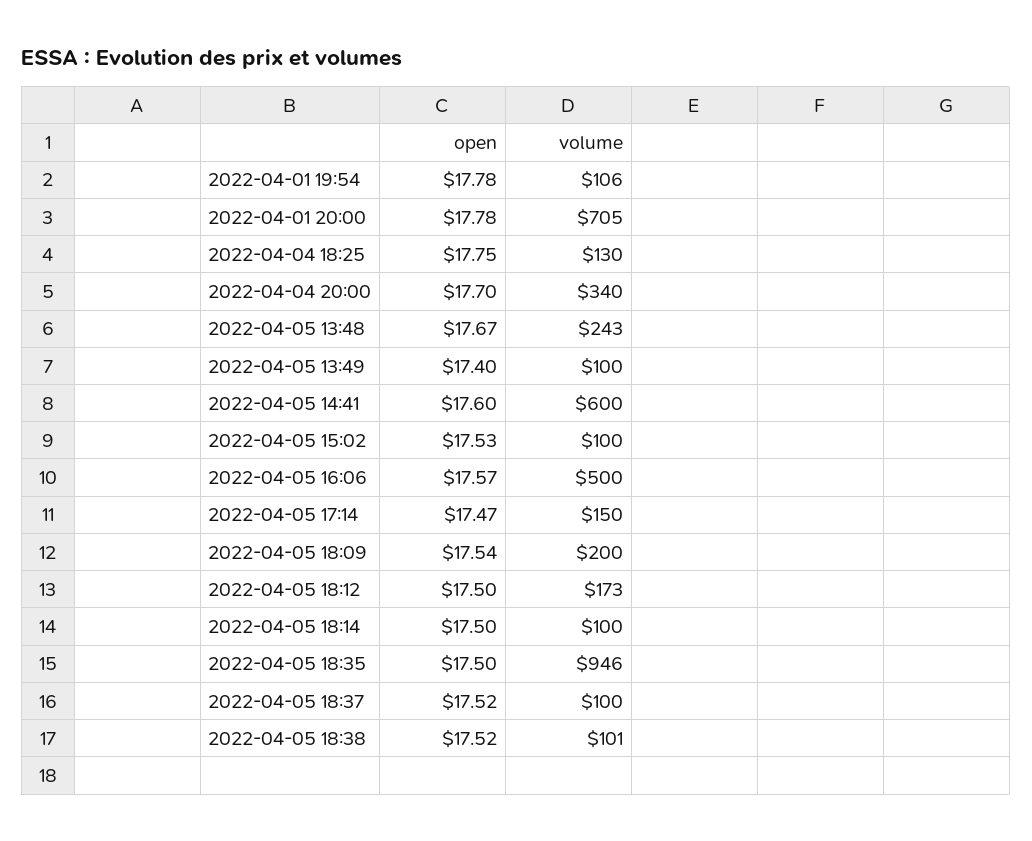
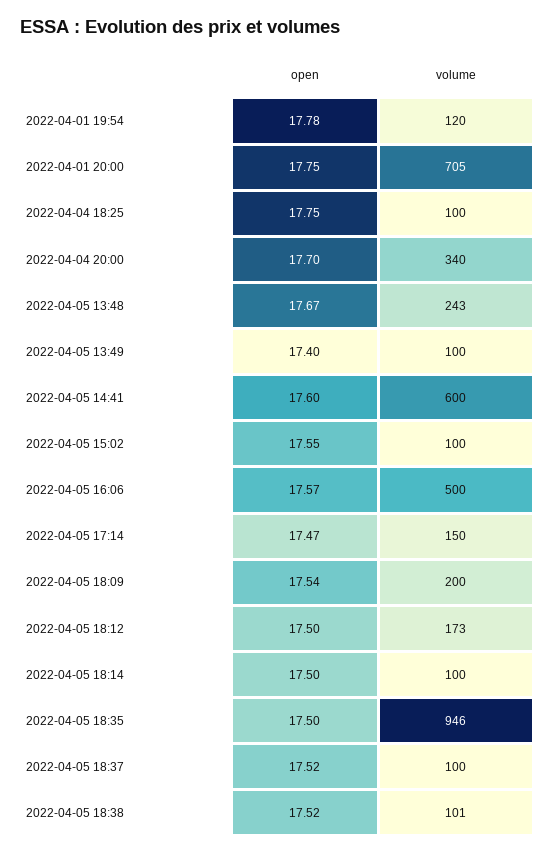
  {
    "open": {
      "2022-04-01 19:54": 17.78,
-     "2022-04-01 20:00": 17.78,
+     "2022-04-01 20:00": 17.75,
      "2022-04-04 18:25": 17.75,
      "2022-04-04 20:00": 17.7,
      "2022-04-05 13:48": 17.67,
      "2022-04-05 13:49": 17.4,
      "2022-04-05 14:41": 17.6,
-     "2022-04-05 15:02": 17.53,
+     "2022-04-05 15:02": 17.55,
      "2022-04-05 16:06": 17.57,
      "2022-04-05 17:14": 17.47,
      "2022-04-05 18:09": 17.54,
      "2022-04-05 18:12": 17.5,
      "2022-04-05 18:14": 17.5,
      "2022-04-05 18:35": 17.5,
      "2022-04-05 18:37": 17.52,
      "2022-04-05 18:38": 17.52
    },
    "volume": {
-     "2022-04-01 19:54": 106,
+     "2022-04-01 19:54": 120,
      "2022-04-01 20:00": 705,
-     "2022-04-04 18:25": 130,
+     "2022-04-04 18:25": 100,
      "2022-04-04 20:00": 340,
      "2022-04-05 13:48": 243,
      "2022-04-05 13:49": 100,
      "2022-04-05 14:41": 600,
      "2022-04-05 15:02": 100,
      "2022-04-05 16:06": 500,
      "2022-04-05 17:14": 150,
      "2022-04-05 18:09": 200,
      "2022-04-05 18:12": 173,
      "2022-04-05 18:14": 100,
      "2022-04-05 18:35": 946,
      "2022-04-05 18:37": 100,
      "2022-04-05 18:38": 101
    }
  }

